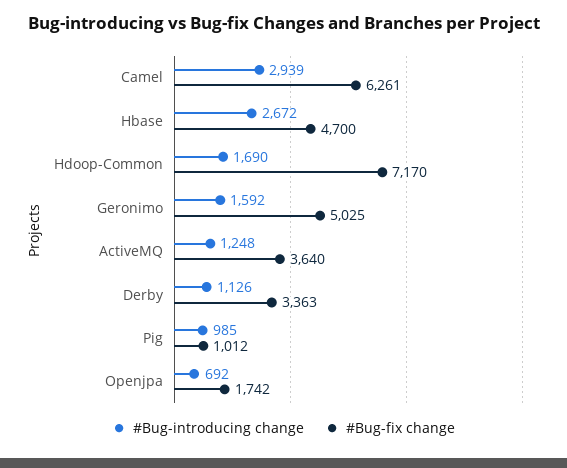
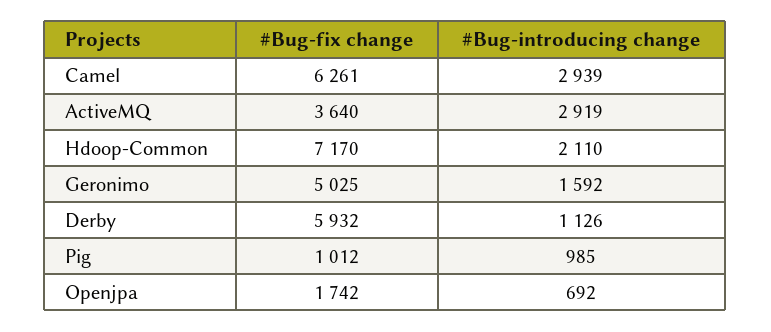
  {
    "#Bug-introducing change": {
      "Camel": 2939,
-     "Hbase": 2672,
-     "Hdoop-Common": 1690,
+     "Hdoop-Common": 2110,
      "Geronimo": 1592,
-     "ActiveMQ": 1248,
+     "ActiveMQ": 2919,
      "Derby": 1126,
      "Pig": 985,
      "Openjpa": 692
    },
    "#Bug-fix change": {
      "Camel": 6261,
-     "Hbase": 4700,
      "Hdoop-Common": 7170,
      "Geronimo": 5025,
      "ActiveMQ": 3640,
-     "Derby": 3363,
+     "Derby": 5932,
      "Pig": 1012,
      "Openjpa": 1742
    }
  }

